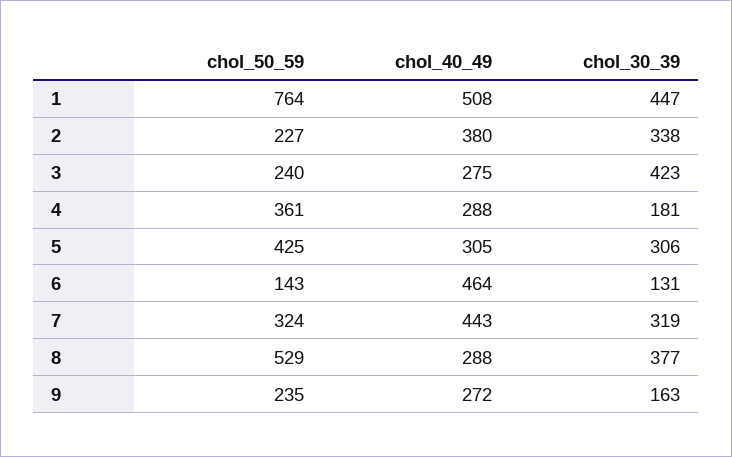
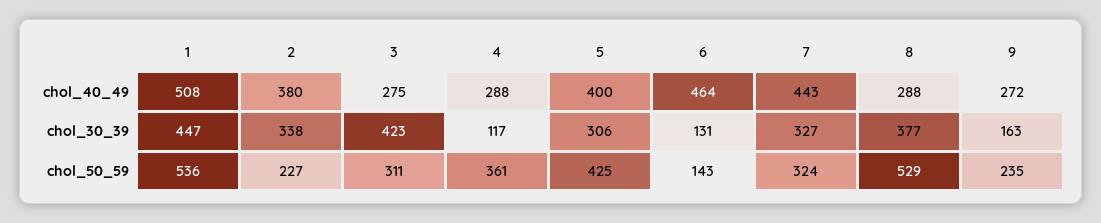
  {
    "chol_50_59": {
-     "1": 764,
+     "1": 536,
      "2": 227,
-     "3": 240,
+     "3": 311,
      "4": 361,
      "5": 425,
      "6": 143,
      "7": 324,
      "8": 529,
      "9": 235
    },
    "chol_40_49": {
      "1": 508,
      "2": 380,
      "3": 275,
      "4": 288,
-     "5": 305,
+     "5": 400,
      "6": 464,
      "7": 443,
      "8": 288,
      "9": 272
    },
    "chol_30_39": {
      "1": 447,
      "2": 338,
      "3": 423,
-     "4": 181,
+     "4": 117,
      "5": 306,
      "6": 131,
-     "7": 319,
+     "7": 327,
      "8": 377,
      "9": 163
    }
  }

